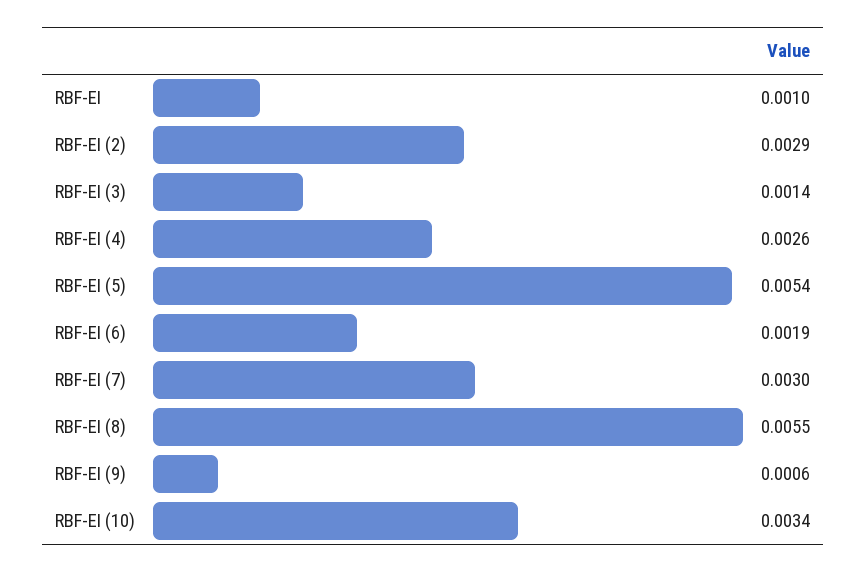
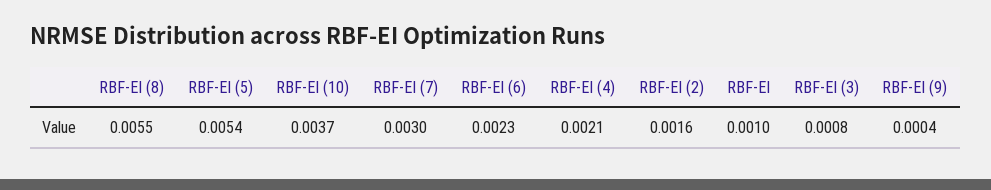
  {
    "RBF-EI": 0.001,
-   "RBF-EI (2)": 0.0029,
+   "RBF-EI (2)": 0.0016,
-   "RBF-EI (3)": 0.0014,
+   "RBF-EI (3)": 0.0008,
-   "RBF-EI (4)": 0.0026,
+   "RBF-EI (4)": 0.0021,
    "RBF-EI (5)": 0.0054,
-   "RBF-EI (6)": 0.0019,
+   "RBF-EI (6)": 0.0023,
    "RBF-EI (7)": 0.003,
    "RBF-EI (8)": 0.0055,
-   "RBF-EI (9)": 0.0006,
+   "RBF-EI (9)": 0.0004,
-   "RBF-EI (10)": 0.0034
+   "RBF-EI (10)": 0.0037
  }

